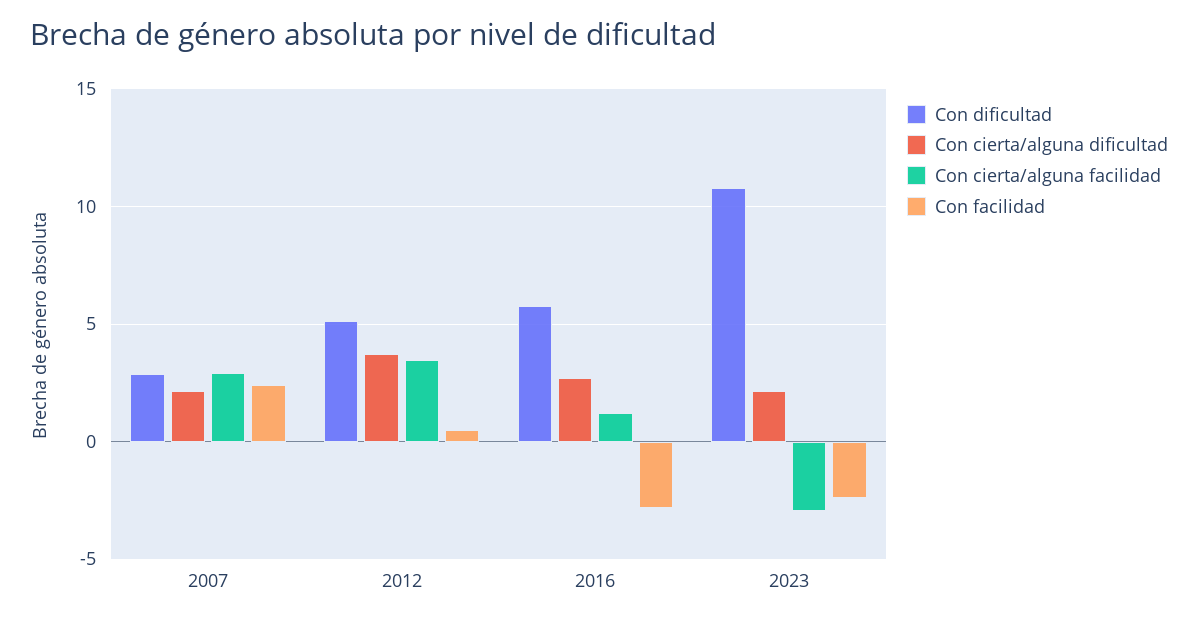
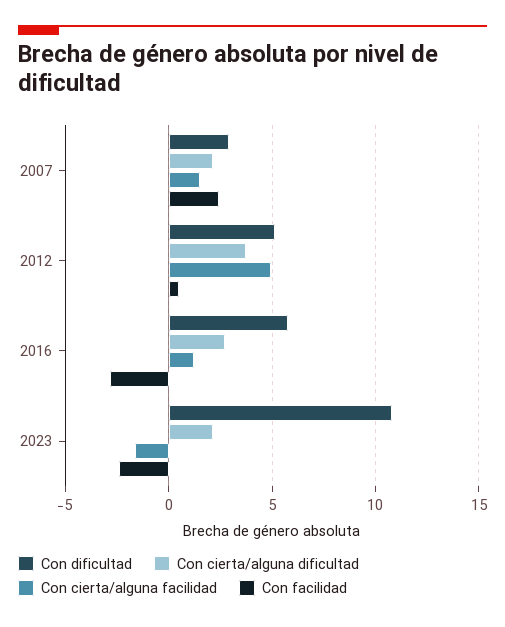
  {
    "Con dificultad": {
      "2007": 3,
      "2012": 5,
      "2016": 6,
      "2023": 11
    },
    "Con cierta/alguna dificultad": {
      "2007": 2,
      "2012": 3.5,
      "2016": 2.5,
      "2023": 2
    },
    "Con cierta/alguna facilidad": {
-     "2007": 3,
+     "2007": 1.5,
-     "2012": 3.5,
+     "2012": 5,
      "2016": 1,
-     "2023": -3
+     "2023": -1.5
    },
    "Con facilidad": {
      "2007": 2.5,
      "2012": 0.5,
      "2016": -3,
      "2023": -2.5
    }
  }

